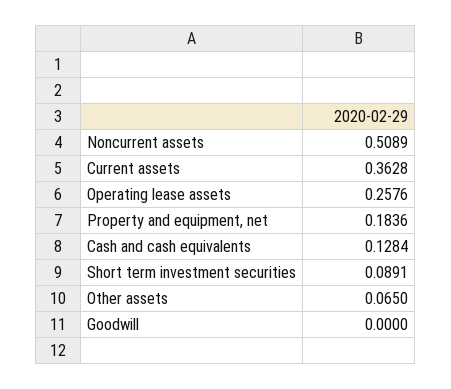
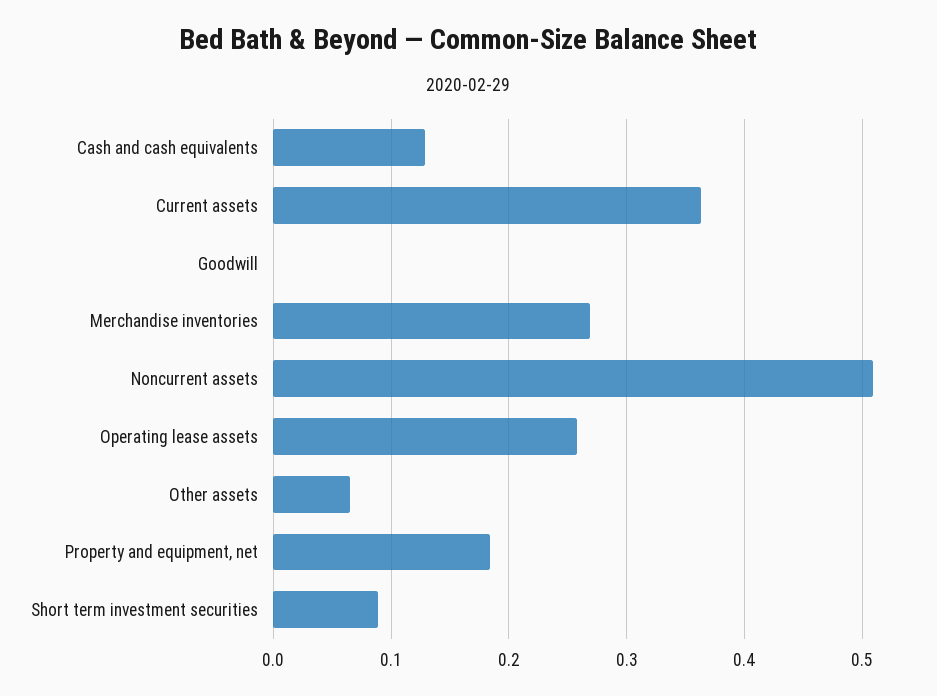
  {
    "Noncurrent assets": 0.5089,
    "Current assets": 0.3628,
    "Operating lease assets": 0.2576,
    "Property and equipment, net": 0.1836,
    "Cash and cash equivalents": 0.1284,
    "Short term investment securities": 0.0891,
    "Other assets": 0.065,
-   "Goodwill": 0
+   "Goodwill": 0,
+   "Merchandise inventories": 0.27
  }

